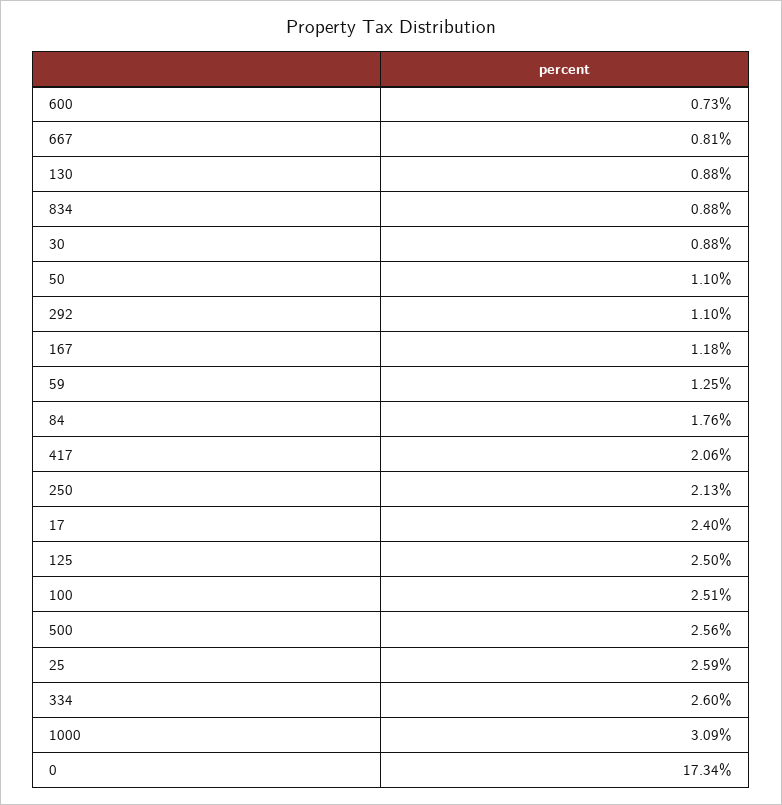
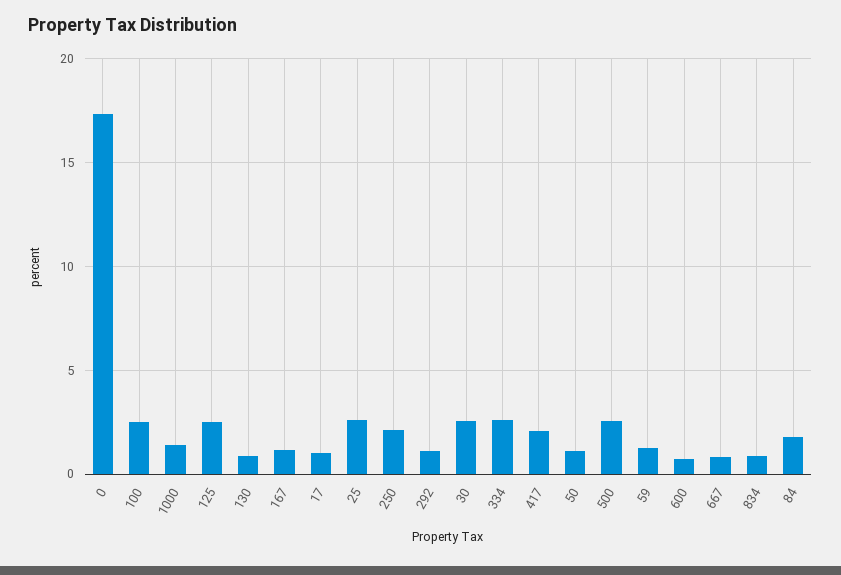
  {
    "600": 0.73,
    "667": 0.81,
    "130": 0.88,
    "834": 0.88,
-   "30": 0.88,
+   "30": 2.5,
    "50": 1.1,
    "292": 1.1,
    "167": 1.18,
    "59": 1.25,
    "84": 1.76,
    "417": 2.06,
    "250": 2.13,
-   "17": 2.4,
+   "17": 1,
    "125": 2.5,
    "100": 2.51,
    "500": 2.56,
    "25": 2.59,
    "334": 2.6,
-   "1000": 3.09,
+   "1000": 1.5,
    "0": 17.34
  }

